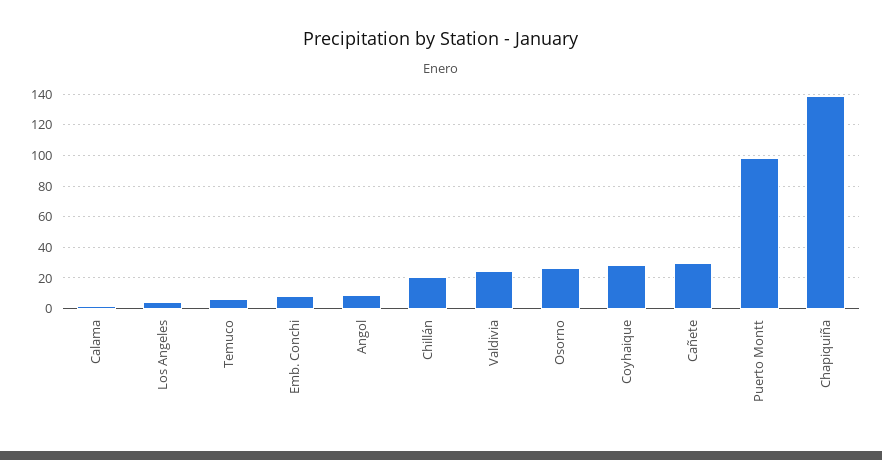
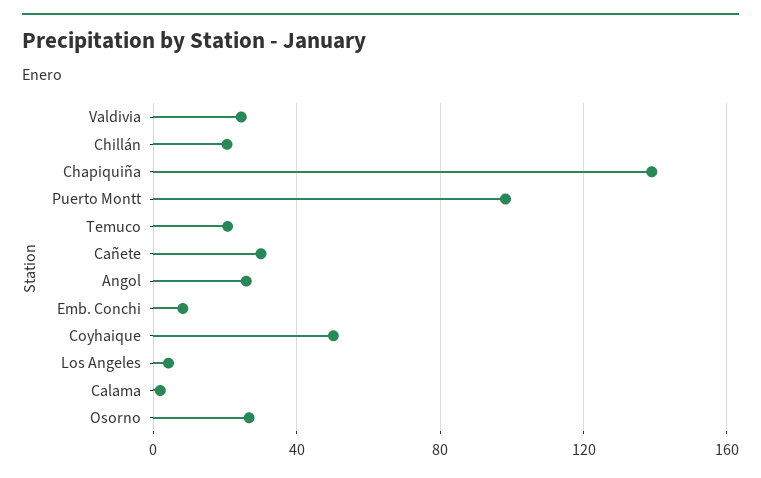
  {
    "Calama": 0,
    "Los Angeles": 5,
-   "Temuco": 5,
+   "Temuco": 20,
    "Emb. Conchi": 10,
-   "Angol": 10,
+   "Angol": 25,
    "Chillán": 20,
    "Valdivia": 25,
    "Osorno": 25,
-   "Coyhaique": 30,
+   "Coyhaique": 50,
    "Cañete": 30,
    "Puerto Montt": 100,
    "Chapiquiña": 140
  }

